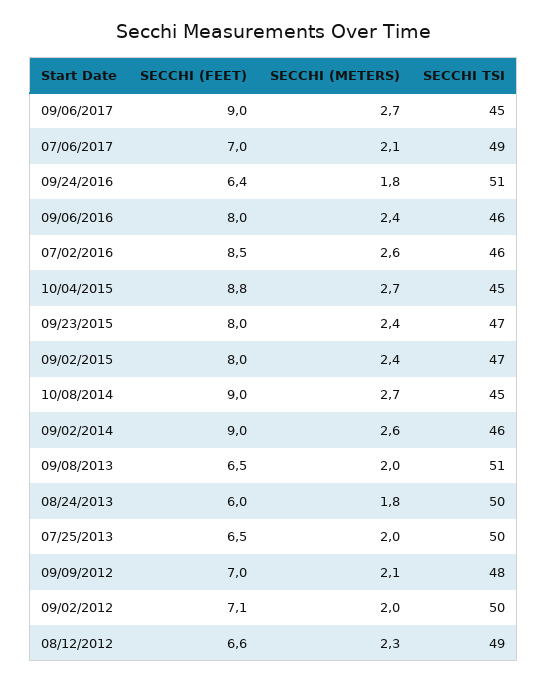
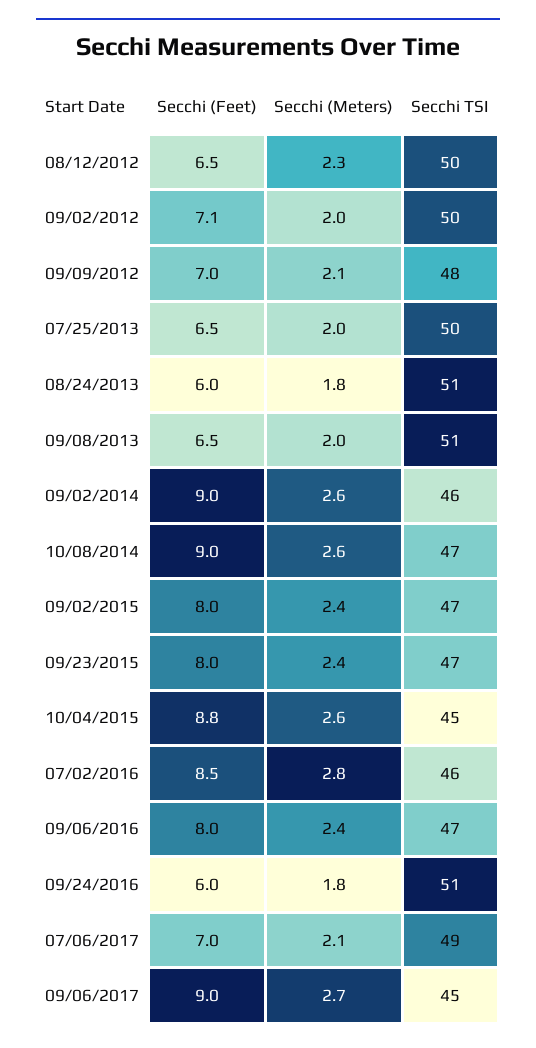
  {
    "SECCHI (FEET)": {
      "09/06/2017": 9,
      "07/06/2017": 7,
-     "09/24/2016": 6.4,
+     "09/24/2016": 6,
      "09/06/2016": 8,
      "07/02/2016": 8.5,
      "10/04/2015": 8.8,
      "09/23/2015": 8,
      "09/02/2015": 8,
      "10/08/2014": 9,
      "09/02/2014": 9,
      "09/08/2013": 6.5,
      "08/24/2013": 6,
      "07/25/2013": 6.5,
      "09/09/2012": 7,
      "09/02/2012": 7.1,
-     "08/12/2012": 6.6
+     "08/12/2012": 6.5
    },
    "SECCHI (METERS)": {
      "09/06/2017": 2.7,
      "07/06/2017": 2.1,
      "09/24/2016": 1.8,
      "09/06/2016": 2.4,
-     "07/02/2016": 2.6,
+     "07/02/2016": 2.8,
-     "10/04/2015": 2.7,
+     "10/04/2015": 2.6,
      "09/23/2015": 2.4,
      "09/02/2015": 2.4,
-     "10/08/2014": 2.7,
+     "10/08/2014": 2.6,
      "09/02/2014": 2.6,
      "09/08/2013": 2,
      "08/24/2013": 1.8,
      "07/25/2013": 2,
      "09/09/2012": 2.1,
      "09/02/2012": 2,
      "08/12/2012": 2.3
    },
    "SECCHI TSI": {
      "09/06/2017": 45,
      "07/06/2017": 49,
      "09/24/2016": 51,
-     "09/06/2016": 46,
+     "09/06/2016": 47,
      "07/02/2016": 46,
      "10/04/2015": 45,
      "09/23/2015": 47,
      "09/02/2015": 47,
-     "10/08/2014": 45,
+     "10/08/2014": 47,
      "09/02/2014": 46,
      "09/08/2013": 51,
-     "08/24/2013": 50,
+     "08/24/2013": 51,
      "07/25/2013": 50,
      "09/09/2012": 48,
      "09/02/2012": 50,
-     "08/12/2012": 49
+     "08/12/2012": 50
    }
  }

